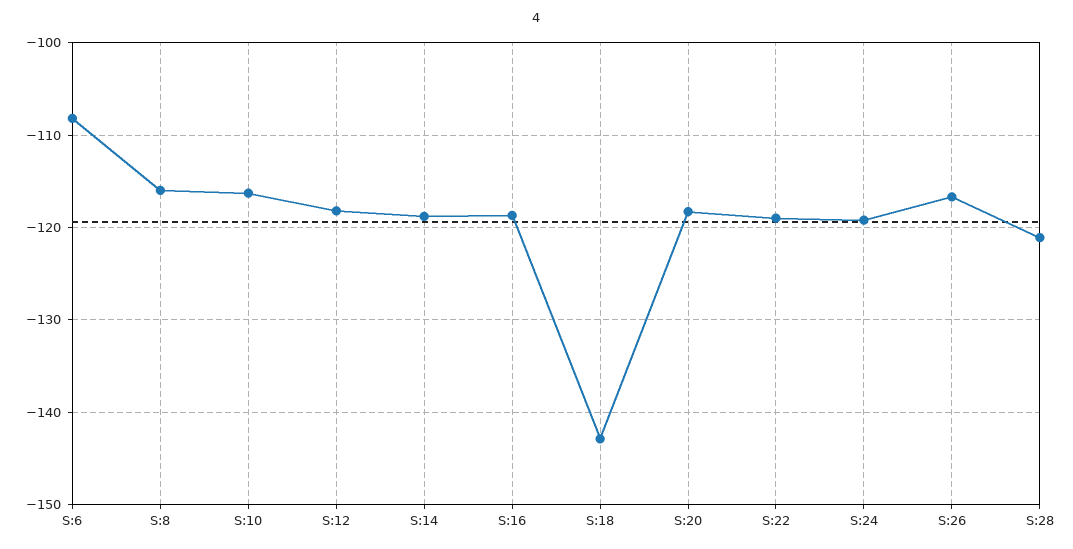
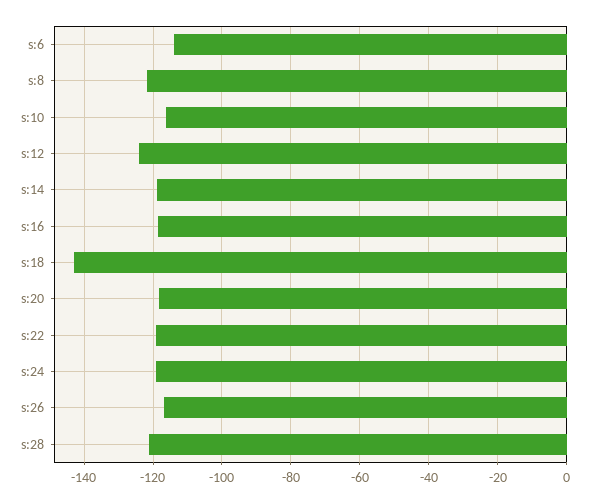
  {
-   "S:6": -108,
+   "S:6": -114,
-   "S:8": -116,
+   "S:8": -122,
    "S:10": -116,
-   "S:12": -118,
+   "S:12": -124,
    "S:14": -119,
    "S:16": -119,
    "S:18": -143,
    "S:20": -118,
    "S:22": -119,
    "S:24": -119,
    "S:26": -117,
    "S:28": -121
  }

